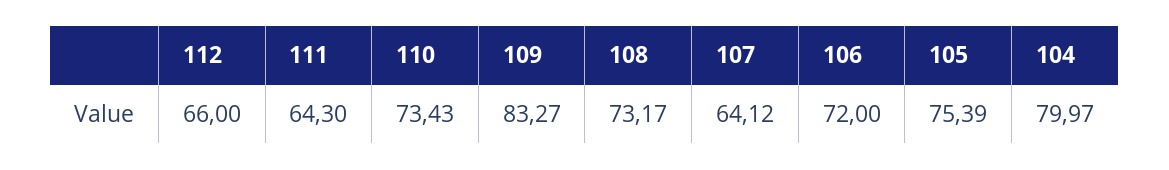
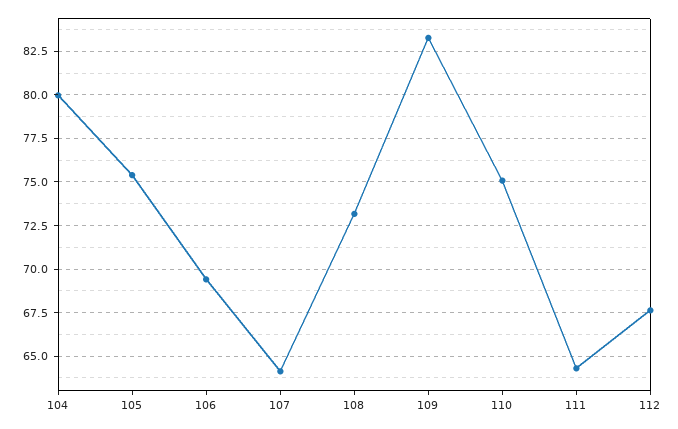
  {
-   "112": 66,
+   "112": 67.5,
    "111": 64.3,
-   "110": 73.43,
+   "110": 75,
    "109": 83.27,
    "108": 73.17,
    "107": 64.12,
-   "106": 72,
+   "106": 69.5,
    "105": 75.39,
    "104": 79.97
  }

